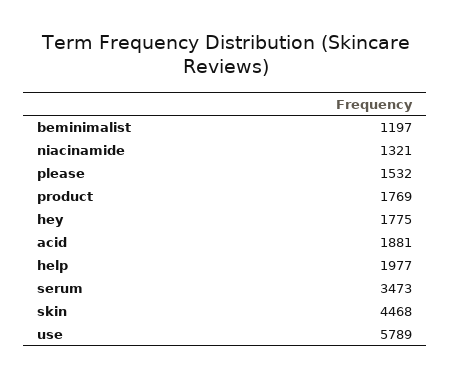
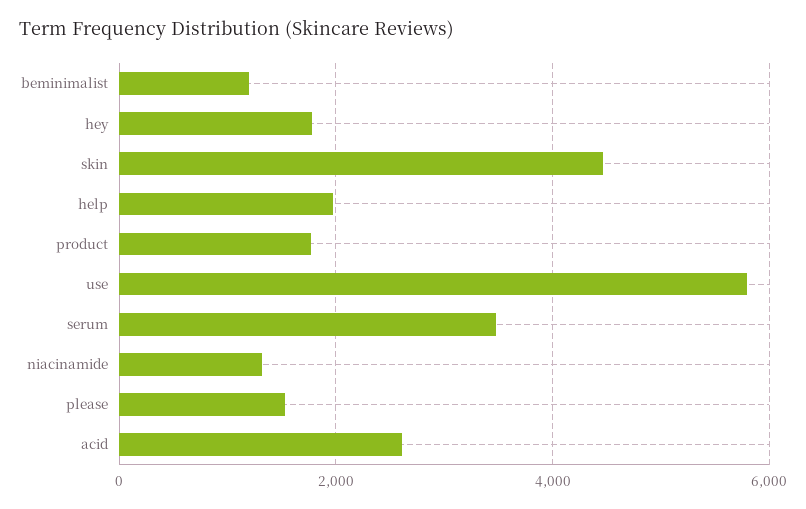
  {
    "beminimalist": 1197,
    "niacinamide": 1321,
    "please": 1532,
    "product": 1769,
    "hey": 1775,
-   "acid": 1881,
+   "acid": 2600,
    "help": 1977,
    "serum": 3473,
    "skin": 4468,
    "use": 5789
  }

